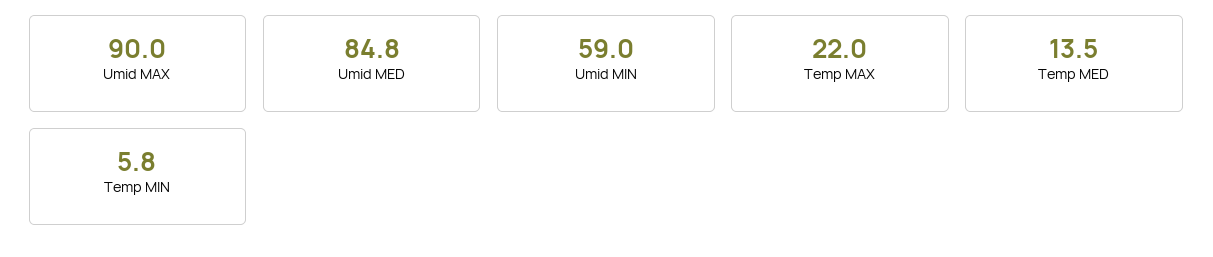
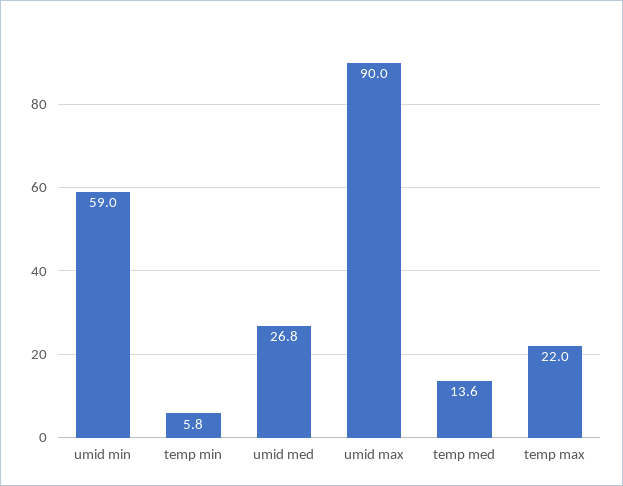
  {
    "Umid MAX": 90,
-   "Umid MED": 84.8,
+   "Umid MED": 26.8,
    "Umid MIN": 59,
    "Temp MAX": 22,
-   "Temp MED": 13.5,
+   "Temp MED": 13.6,
    "Temp MIN": 5.8
  }

